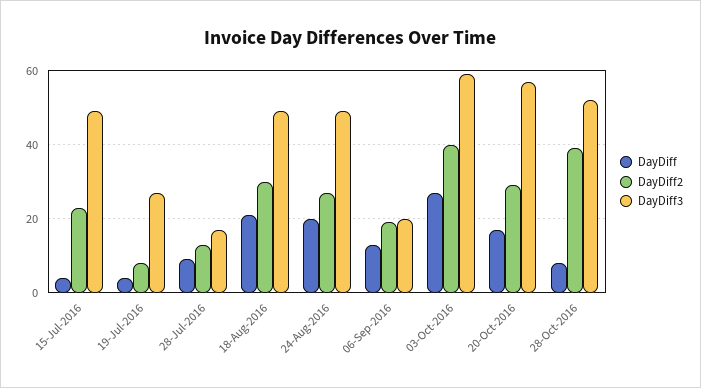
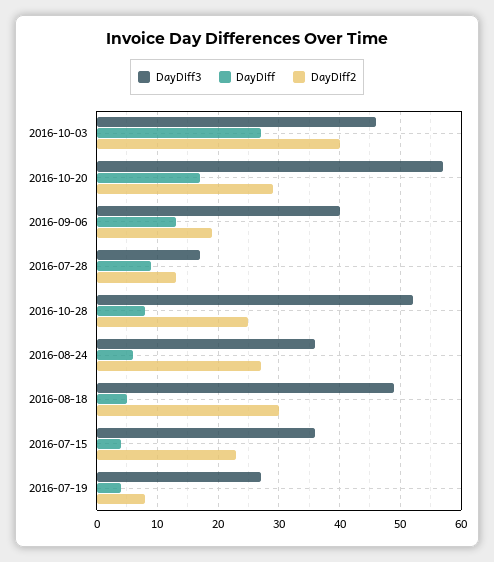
  {
    "DayDiff": {
      "15-Jul-2016": 4,
      "19-Jul-2016": 4,
      "28-Jul-2016": 9,
-     "18-Aug-2016": 20,
+     "18-Aug-2016": 5,
-     "24-Aug-2016": 20,
+     "24-Aug-2016": 6,
      "06-Sep-2016": 13,
      "03-Oct-2016": 27,
      "20-Oct-2016": 17,
      "28-Oct-2016": 8
    },
    "DayDiff2": {
      "15-Jul-2016": 23,
      "19-Jul-2016": 8,
      "28-Jul-2016": 13,
      "18-Aug-2016": 30,
      "24-Aug-2016": 27,
      "06-Sep-2016": 19,
      "03-Oct-2016": 40,
      "20-Oct-2016": 29,
-     "28-Oct-2016": 40
+     "28-Oct-2016": 25
    },
    "DayDiff3": {
-     "15-Jul-2016": 50,
+     "15-Jul-2016": 36,
      "19-Jul-2016": 27,
      "28-Jul-2016": 17,
      "18-Aug-2016": 49,
-     "24-Aug-2016": 50,
+     "24-Aug-2016": 36,
-     "06-Sep-2016": 20,
+     "06-Sep-2016": 40,
-     "03-Oct-2016": 60,
+     "03-Oct-2016": 46,
      "20-Oct-2016": 57,
      "28-Oct-2016": 52
    }
  }

